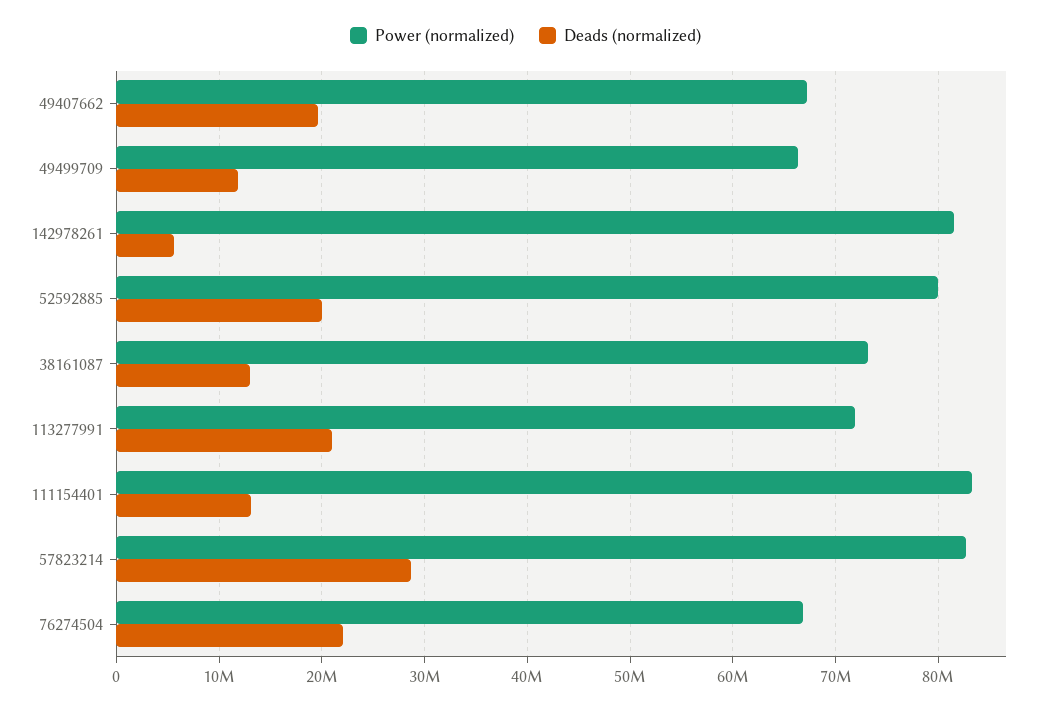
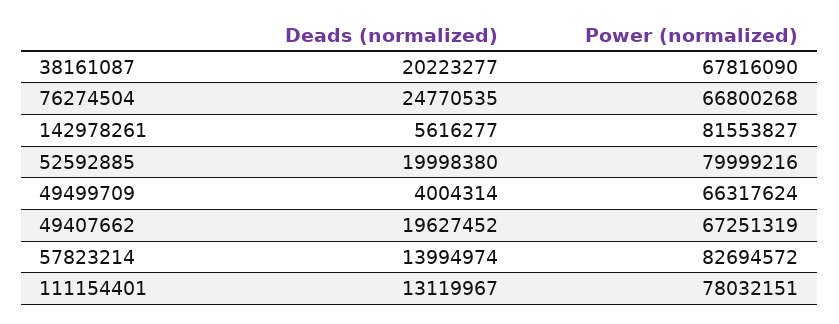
  {
    "Power (normalized)": {
      "49407662": 67251319,
      "49499709": 66317624,
      "142978261": 81553827,
      "52592885": 79999216,
-     "38161087": 73000000,
+     "38161087": 67816090,
-     "113277991": 72000000,
-     "111154401": 83000000,
+     "111154401": 78032151,
      "57823214": 82694572,
      "76274504": 66800268
    },
    "Deads (normalized)": {
      "49407662": 19627452,
-     "49499709": 12000000,
+     "49499709": 4004314,
      "142978261": 5616277,
      "52592885": 19998380,
-     "38161087": 13000000,
+     "38161087": 20223277,
-     "113277991": 21000000,
      "111154401": 13119967,
-     "57823214": 29000000,
+     "57823214": 13994974,
-     "76274504": 22000000
+     "76274504": 24770535
    }
  }

